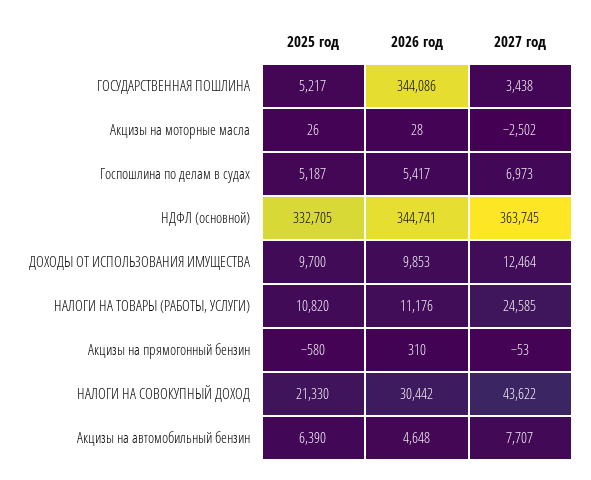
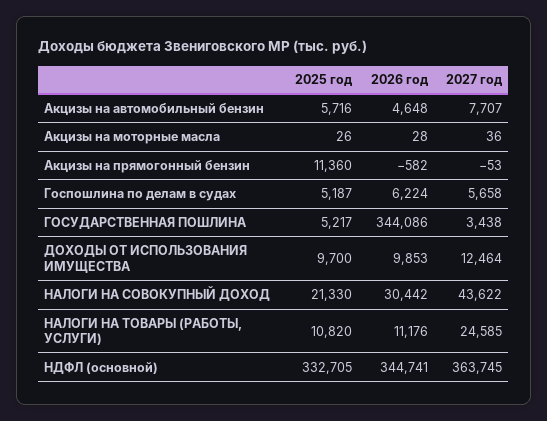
  {
    "2025 год": {
      "ГОСУДАРСТВЕННАЯ ПОШЛИНА": 5217,
      "Акцизы на моторные масла": 26,
      "Госпошлина по делам в судах": 5187,
      "НДФЛ (основной)": 332705,
      "ДОХОДЫ ОТ ИСПОЛЬЗОВАНИЯ ИМУЩЕСТВА": 9700,
      "НАЛОГИ НА ТОВАРЫ (РАБОТЫ, УСЛУГИ)": 10820,
-     "Акцизы на прямогонный бензин": -580,
+     "Акцизы на прямогонный бензин": 11360,
      "НАЛОГИ НА СОВОКУПНЫЙ ДОХОД": 21330,
-     "Акцизы на автомобильный бензин": 6390
+     "Акцизы на автомобильный бензин": 5716
    },
    "2026 год": {
      "ГОСУДАРСТВЕННАЯ ПОШЛИНА": 344086,
      "Акцизы на моторные масла": 28,
-     "Госпошлина по делам в судах": 5417,
+     "Госпошлина по делам в судах": 6224,
      "НДФЛ (основной)": 344741,
      "ДОХОДЫ ОТ ИСПОЛЬЗОВАНИЯ ИМУЩЕСТВА": 9853,
      "НАЛОГИ НА ТОВАРЫ (РАБОТЫ, УСЛУГИ)": 11176,
-     "Акцизы на прямогонный бензин": 310,
+     "Акцизы на прямогонный бензин": -582,
      "НАЛОГИ НА СОВОКУПНЫЙ ДОХОД": 30442,
      "Акцизы на автомобильный бензин": 4648
    },
    "2027 год": {
      "ГОСУДАРСТВЕННАЯ ПОШЛИНА": 3438,
-     "Акцизы на моторные масла": -2502,
+     "Акцизы на моторные масла": 36,
-     "Госпошлина по делам в судах": 6973,
+     "Госпошлина по делам в судах": 5658,
      "НДФЛ (основной)": 363745,
      "ДОХОДЫ ОТ ИСПОЛЬЗОВАНИЯ ИМУЩЕСТВА": 12464,
      "НАЛОГИ НА ТОВАРЫ (РАБОТЫ, УСЛУГИ)": 24585,
      "Акцизы на прямогонный бензин": -53,
      "НАЛОГИ НА СОВОКУПНЫЙ ДОХОД": 43622,
      "Акцизы на автомобильный бензин": 7707
    }
  }

